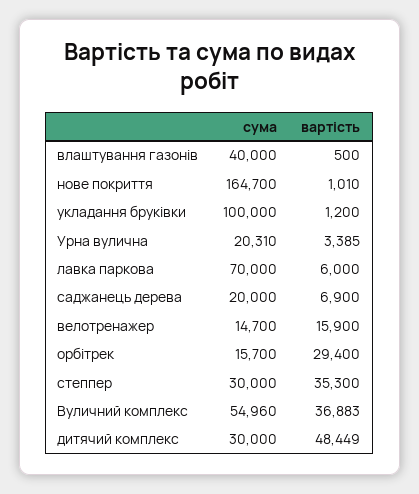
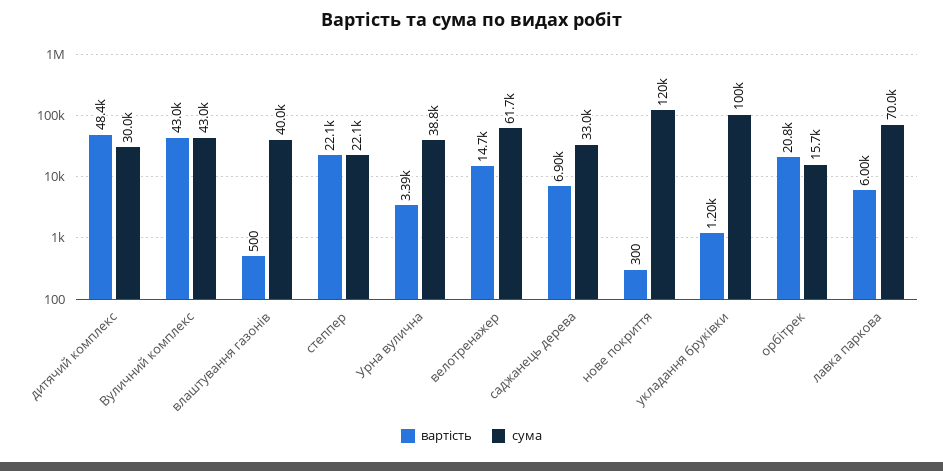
  {
    "сума": {
      "влаштування газонів": 40000,
-     "нове покриття": 164700,
+     "нове покриття": 120000,
      "укладання бруківки": 100000,
-     "Урна вулична": 20310,
+     "Урна вулична": 38800,
      "лавка паркова": 70000,
-     "саджанець дерева": 20000,
+     "саджанець дерева": 33000,
-     "велотренажер": 14700,
+     "велотренажер": 61700,
      "орбітрек": 15700,
-     "степпер": 30000,
+     "степпер": 22100,
-     "Вуличний комплекс": 54960,
+     "Вуличний комплекс": 43000,
      "дитячий комплекс": 30000
    },
    "вартість": {
      "влаштування газонів": 500,
-     "нове покриття": 1010,
+     "нове покриття": 300,
      "укладання бруківки": 1200,
      "Урна вулична": 3385,
      "лавка паркова": 6000,
      "саджанець дерева": 6900,
-     "велотренажер": 15900,
+     "велотренажер": 14700,
-     "орбітрек": 29400,
+     "орбітрек": 20800,
-     "степпер": 35300,
+     "степпер": 22100,
-     "Вуличний комплекс": 36883,
+     "Вуличний комплекс": 43000,
      "дитячий комплекс": 48449
    }
  }

